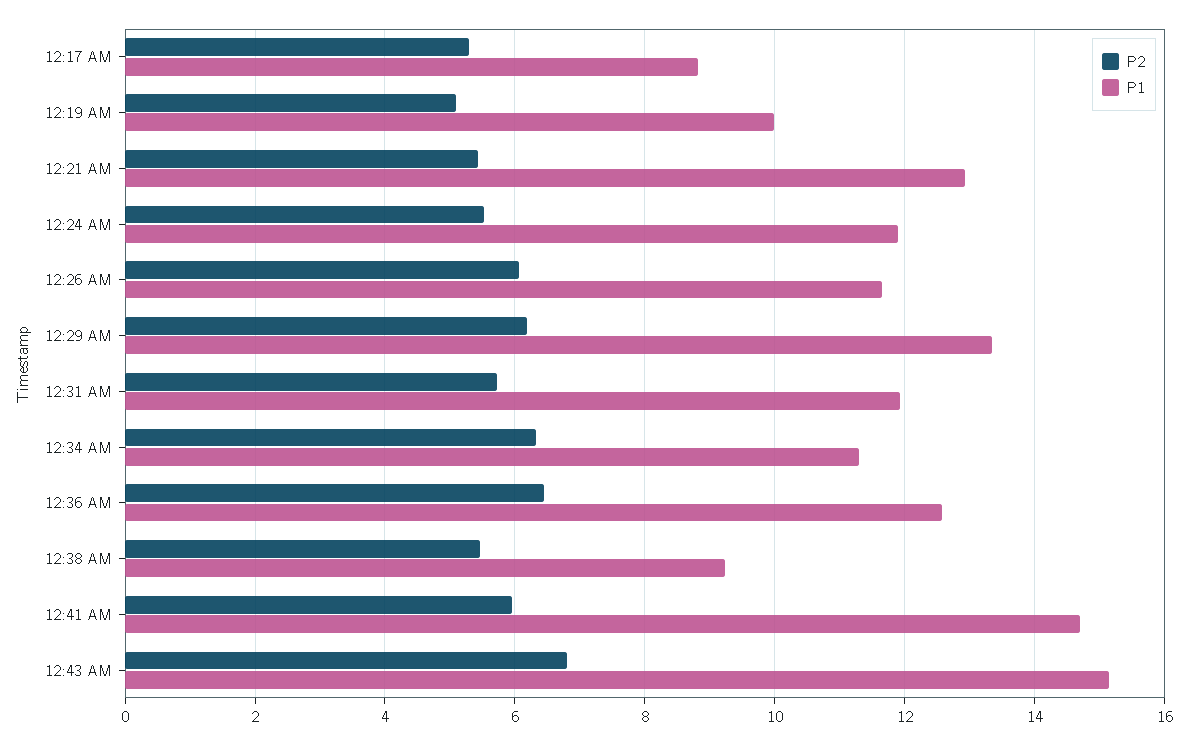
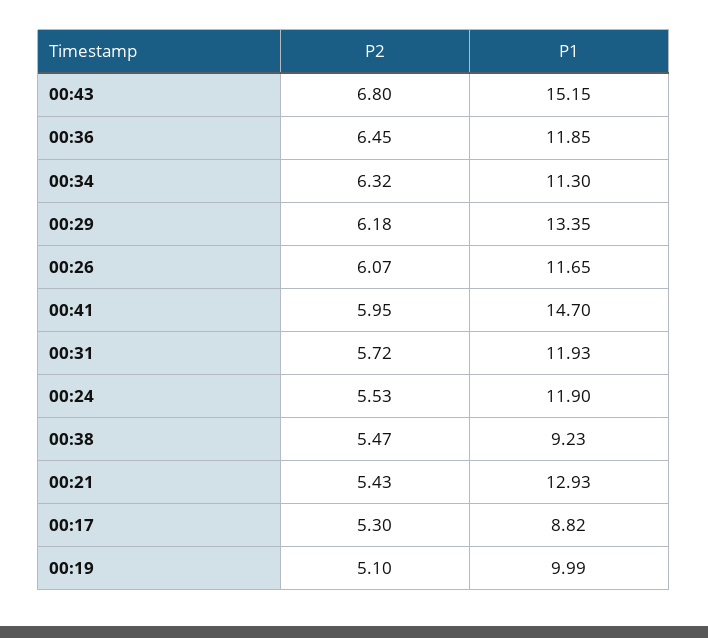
  {
    "P2": {
      "12:17 AM": 5.3,
      "12:19 AM": 5.1,
      "12:21 AM": 5.43,
      "12:24 AM": 5.53,
      "12:26 AM": 6.07,
      "12:29 AM": 6.18,
      "12:31 AM": 5.72,
      "12:34 AM": 6.32,
      "12:36 AM": 6.45,
      "12:38 AM": 5.47,
      "12:41 AM": 5.95,
      "12:43 AM": 6.8
    },
    "P1": {
      "12:17 AM": 8.82,
      "12:19 AM": 9.99,
      "12:21 AM": 12.93,
      "12:24 AM": 11.9,
      "12:26 AM": 11.65,
      "12:29 AM": 13.35,
      "12:31 AM": 11.93,
      "12:34 AM": 11.3,
-     "12:36 AM": 12.6,
+     "12:36 AM": 11.85,
      "12:38 AM": 9.23,
      "12:41 AM": 14.7,
      "12:43 AM": 15.15
    }
  }

